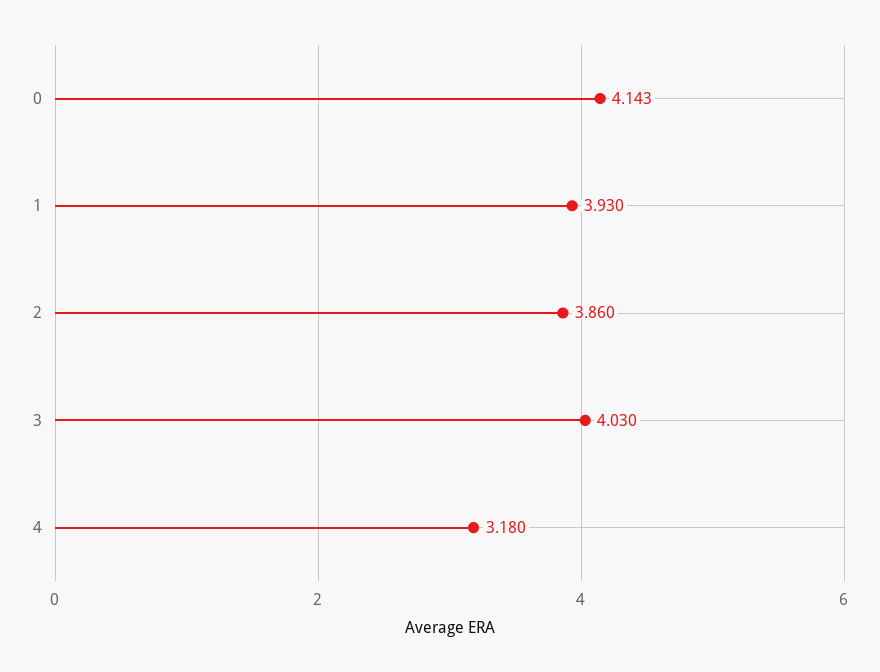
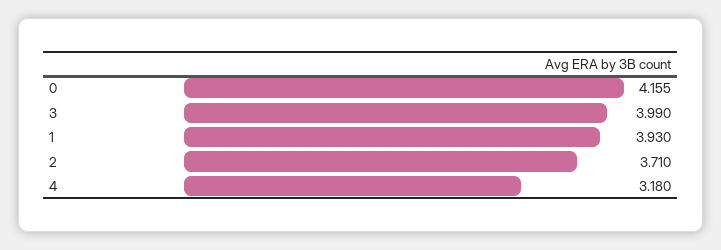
  {
-   "0": 4.143,
+   "0": 4.155,
    "1": 3.93,
-   "2": 3.86,
+   "2": 3.71,
-   "3": 4.03,
+   "3": 3.99,
    "4": 3.18
  }

